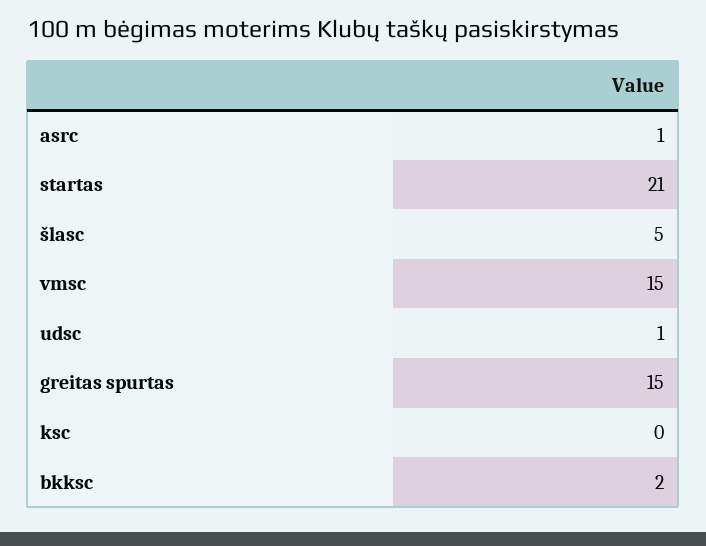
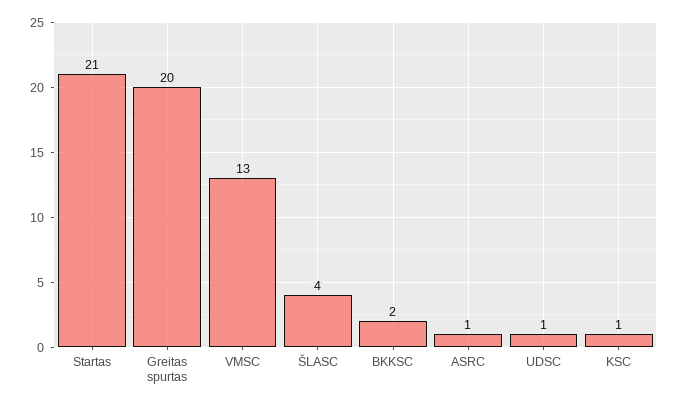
  {
    "asrc": 1,
    "startas": 21,
-   "šlasc": 5,
+   "šlasc": 4,
-   "vmsc": 15,
+   "vmsc": 13,
    "udsc": 1,
-   "greitas spurtas": 15,
+   "greitas spurtas": 20,
-   "ksc": 0,
+   "ksc": 1,
    "bkksc": 2
  }

